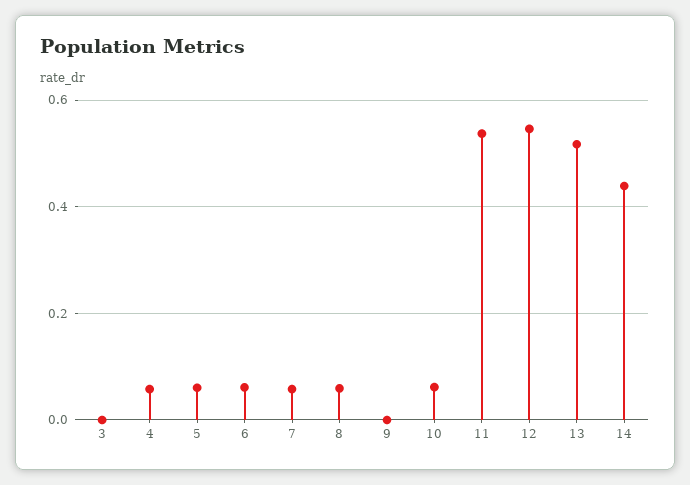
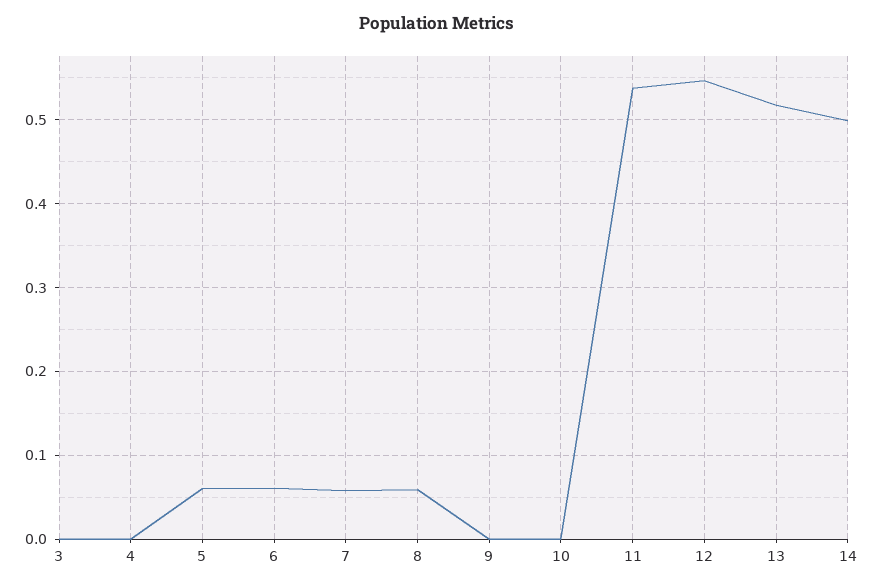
  {
    "3": 0,
-   "4": 0.06,
+   "4": 0,
    "5": 0.06,
    "6": 0.06,
    "7": 0.06,
    "8": 0.06,
    "9": 0,
-   "10": 0.06,
+   "10": 0,
    "11": 0.54,
    "12": 0.55,
    "13": 0.52,
-   "14": 0.44
+   "14": 0.5
  }

